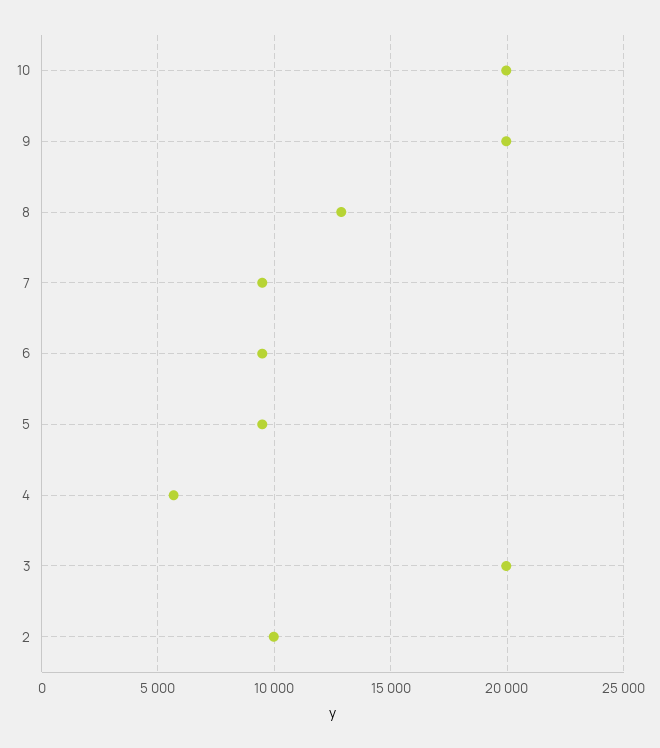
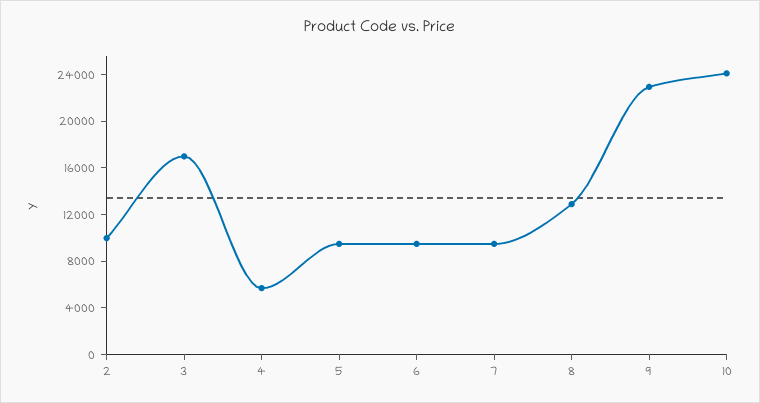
  {
-   "10": 20000,
+   "10": 24000,
-   "9": 20000,
+   "9": 23000,
    "8": 13000,
    "7": 9500,
    "6": 9500,
    "5": 9500,
    "4": 5500,
-   "3": 20000,
+   "3": 17000,
    "2": 10000
  }

